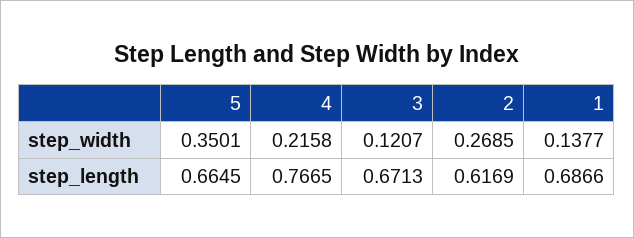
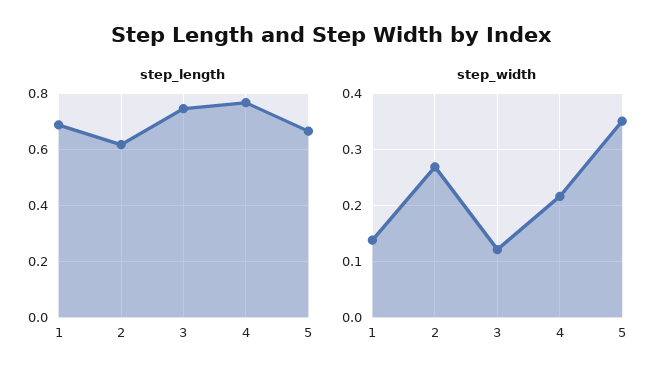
  {
    "step_width": {
      "5": 0.3501,
      "4": 0.2158,
      "3": 0.1207,
      "2": 0.2685,
      "1": 0.1377
    },
    "step_length": {
      "5": 0.6645,
      "4": 0.7665,
-     "3": 0.6713,
+     "3": 0.75,
      "2": 0.6169,
      "1": 0.6866
    }
  }

